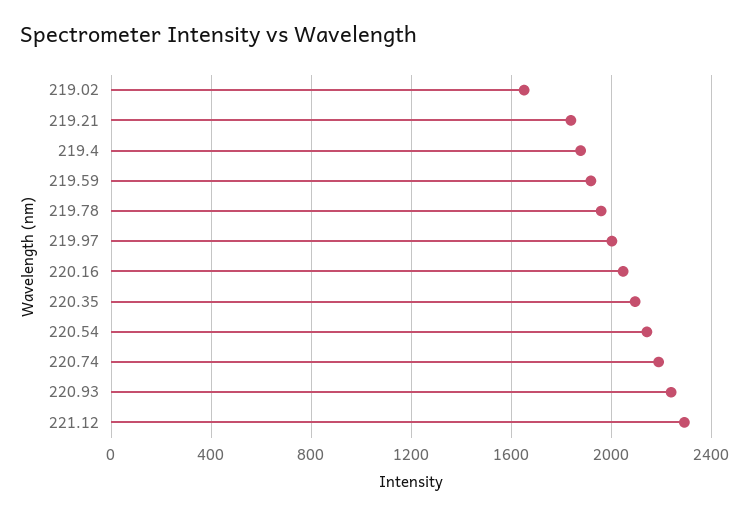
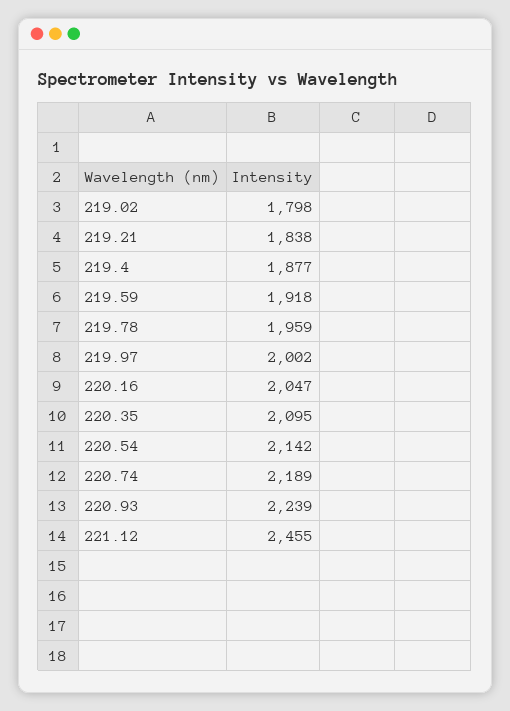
  {
-   "219.02": 1650,
+   "219.02": 1798,
    "219.21": 1838,
    "219.4": 1877,
    "219.59": 1918,
    "219.78": 1959,
    "219.97": 2002,
    "220.16": 2047,
    "220.35": 2095,
    "220.54": 2142,
    "220.74": 2189,
    "220.93": 2239,
-   "221.12": 2300
+   "221.12": 2455
  }

